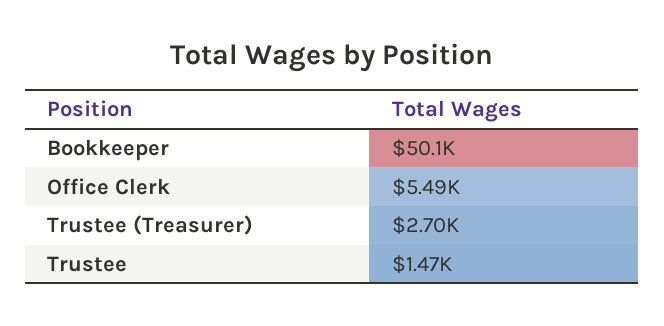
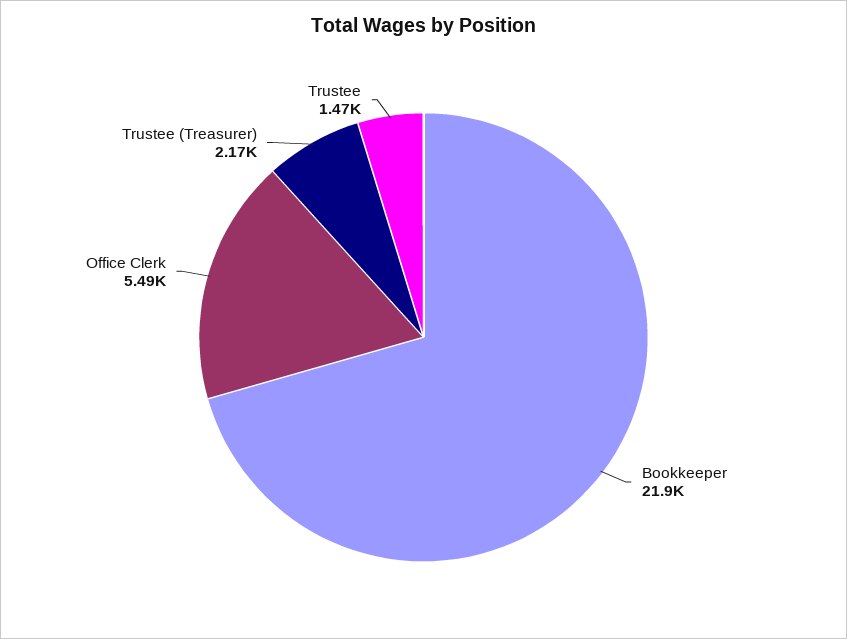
  {
-   "Bookkeeper": 50100,
+   "Bookkeeper": 21900,
    "Office Clerk": 5490,
-   "Trustee (Treasurer)": 2700,
+   "Trustee (Treasurer)": 2170,
    "Trustee": 1470
  }

